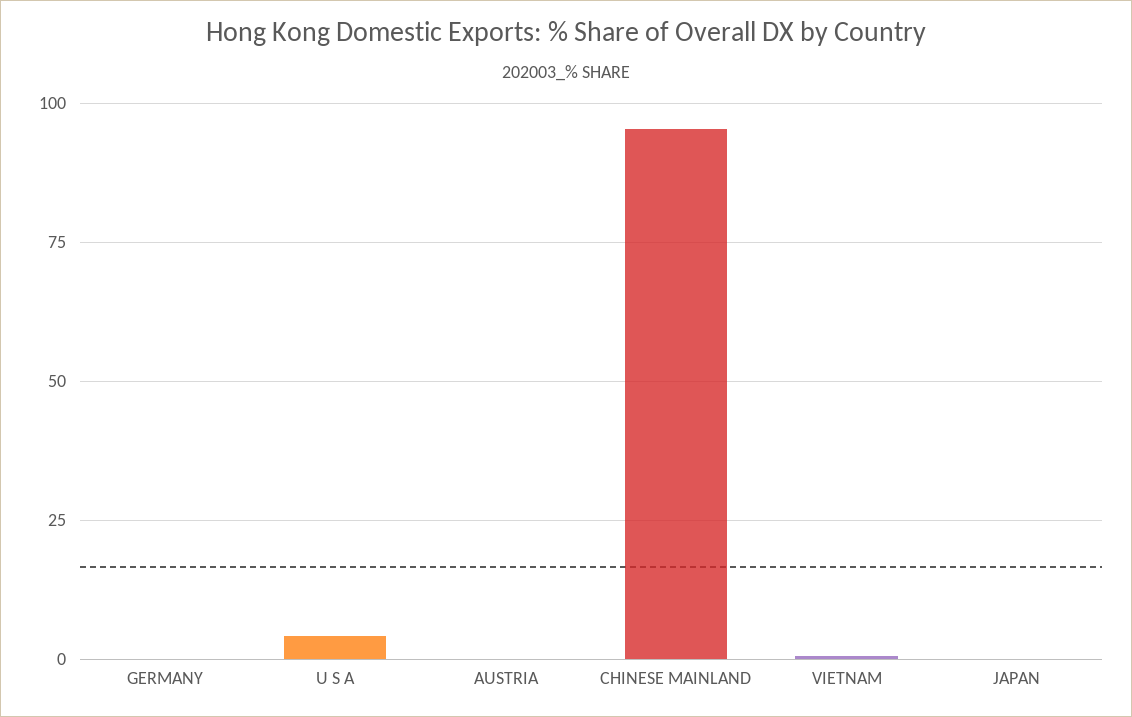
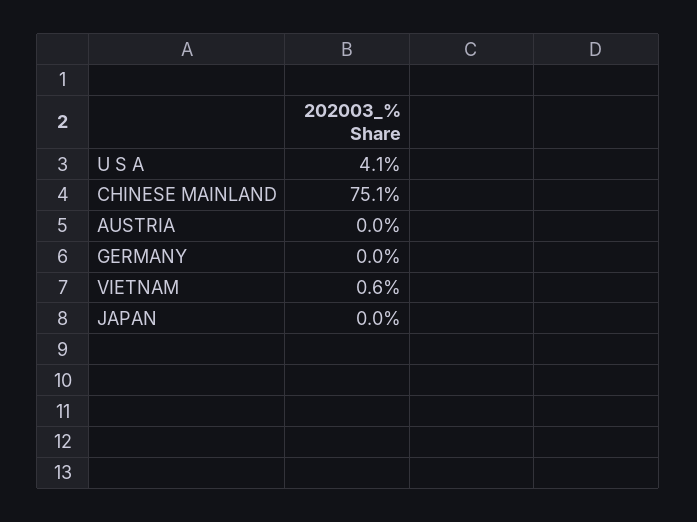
  {
    "GERMANY": 0,
    "U S A": 4.1,
    "AUSTRIA": 0,
-   "CHINESE MAINLAND": 95,
+   "CHINESE MAINLAND": 75.1,
    "VIETNAM": 0.6,
    "JAPAN": 0
  }

